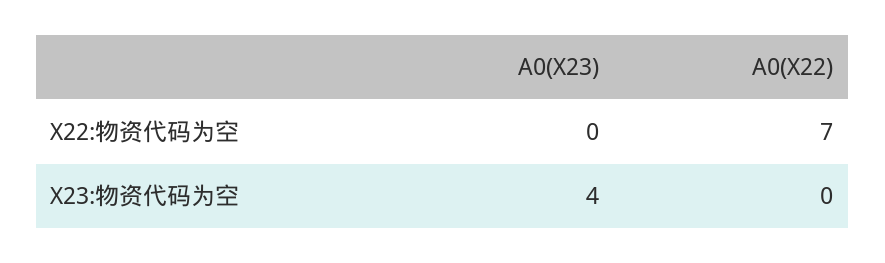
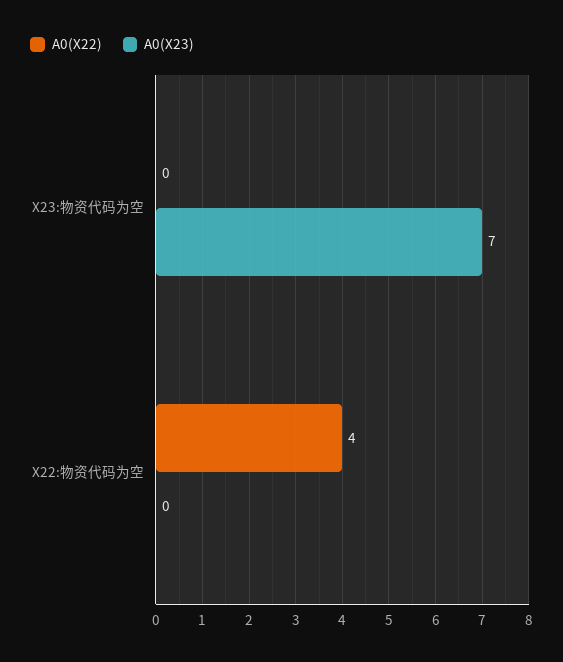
  {
    "A0(X23)": {
      "X22:物资代码为空": 0,
-     "X23:物资代码为空": 4
+     "X23:物资代码为空": 7
    },
    "A0(X22)": {
-     "X22:物资代码为空": 7,
+     "X22:物资代码为空": 4,
      "X23:物资代码为空": 0
    }
  }

